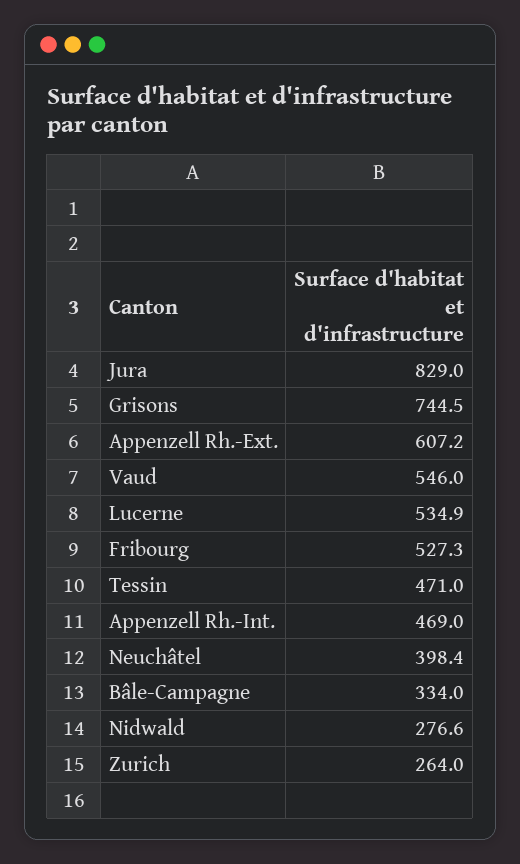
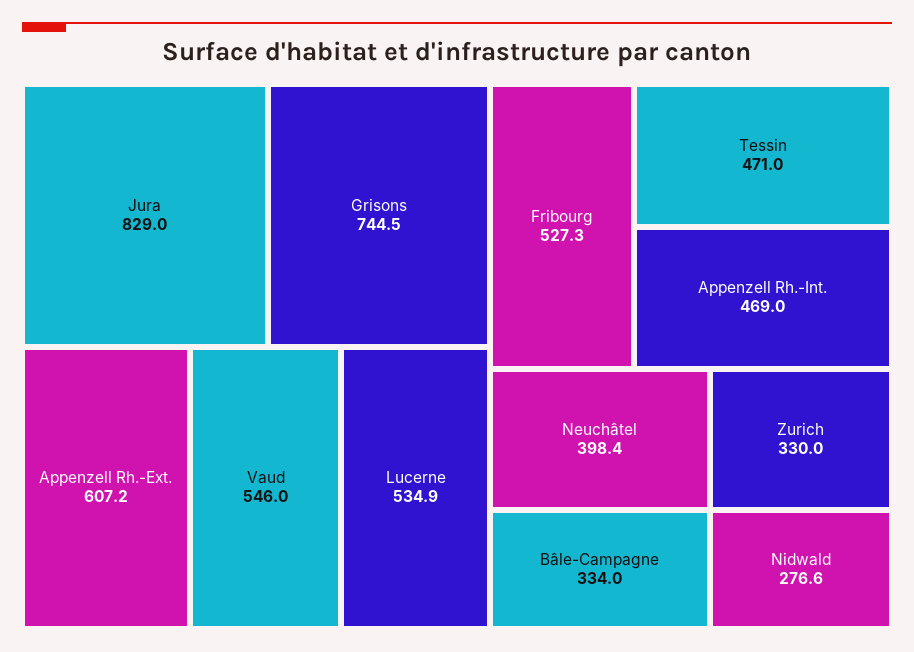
  {
    "Jura": 829,
    "Grisons": 744.5,
    "Appenzell Rh.-Ext.": 607.2,
    "Vaud": 546,
    "Lucerne": 534.9,
    "Fribourg": 527.3,
    "Tessin": 471,
    "Appenzell Rh.-Int.": 469,
    "Neuchâtel": 398.4,
    "Bâle-Campagne": 334,
    "Nidwald": 276.6,
-   "Zurich": 264
+   "Zurich": 330
  }

